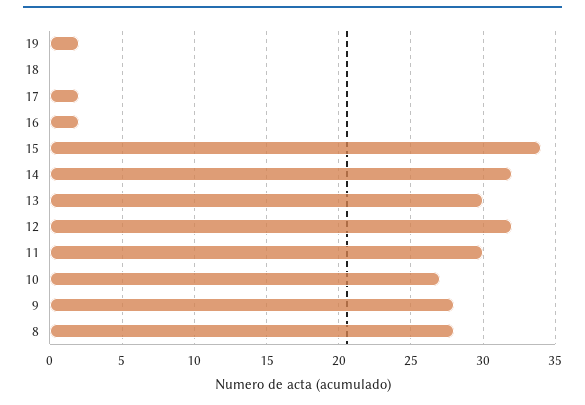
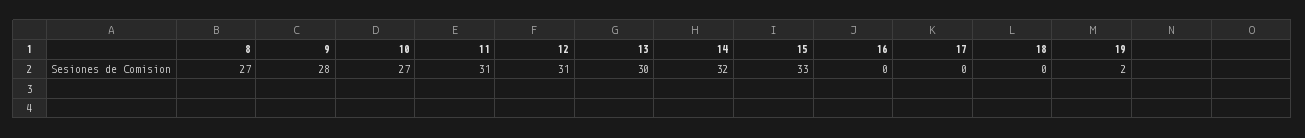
  {
    "19": 2,
    "18": 0,
-   "17": 2,
+   "17": 0,
-   "16": 2,
+   "16": 0,
-   "15": 34,
+   "15": 33,
    "14": 32,
    "13": 30,
-   "12": 32,
+   "12": 31,
-   "11": 30,
+   "11": 31,
    "10": 27,
    "9": 28,
-   "8": 28
+   "8": 27
  }

